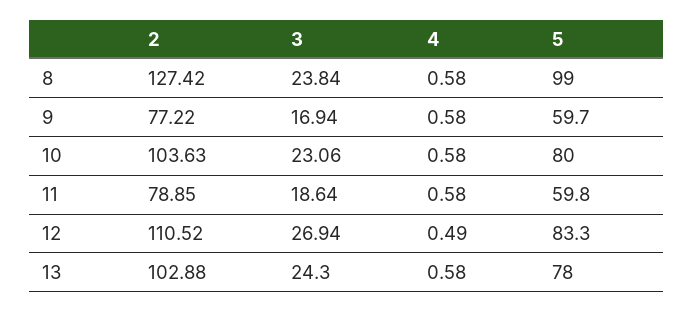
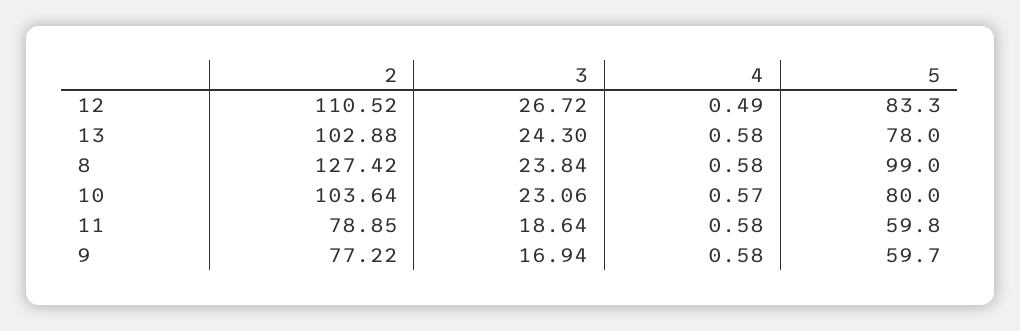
  {
    "2": {
      "8": 127.42,
      "9": 77.22,
-     "10": 103.63,
+     "10": 103.64,
      "11": 78.85,
      "12": 110.52,
      "13": 102.88
    },
    "3": {
      "8": 23.84,
      "9": 16.94,
      "10": 23.06,
      "11": 18.64,
-     "12": 26.94,
+     "12": 26.72,
      "13": 24.3
    },
    "4": {
      "8": 0.58,
      "9": 0.58,
-     "10": 0.58,
+     "10": 0.57,
      "11": 0.58,
      "12": 0.49,
      "13": 0.58
    },
    "5": {
      "8": 99,
      "9": 59.7,
      "10": 80,
      "11": 59.8,
      "12": 83.3,
      "13": 78
    }
  }

